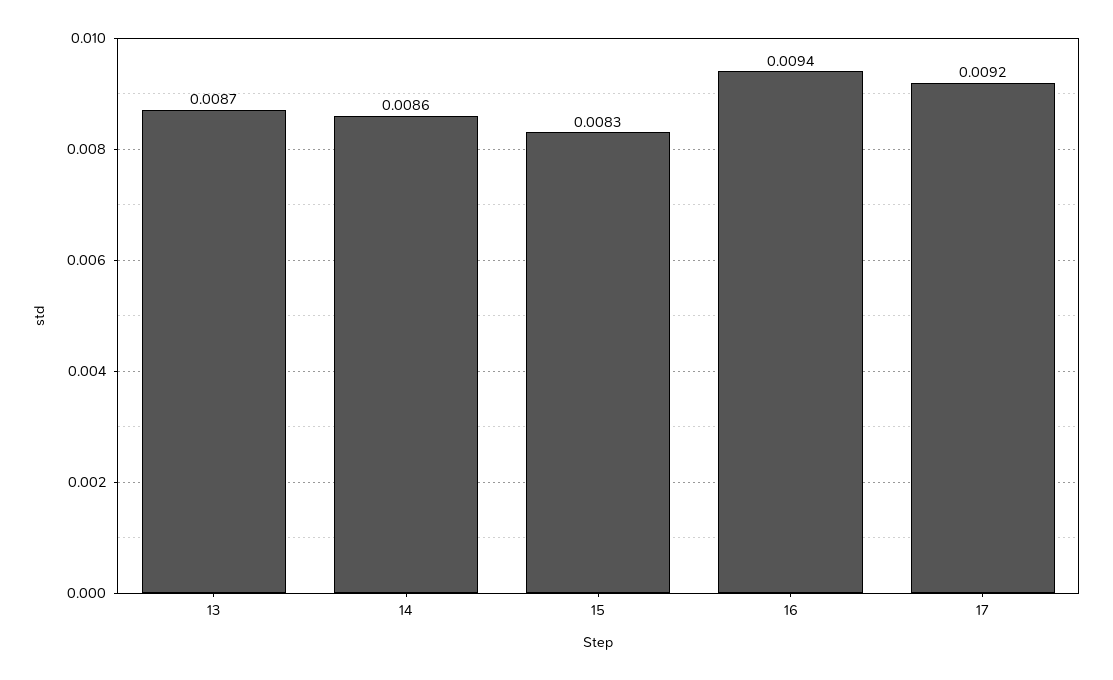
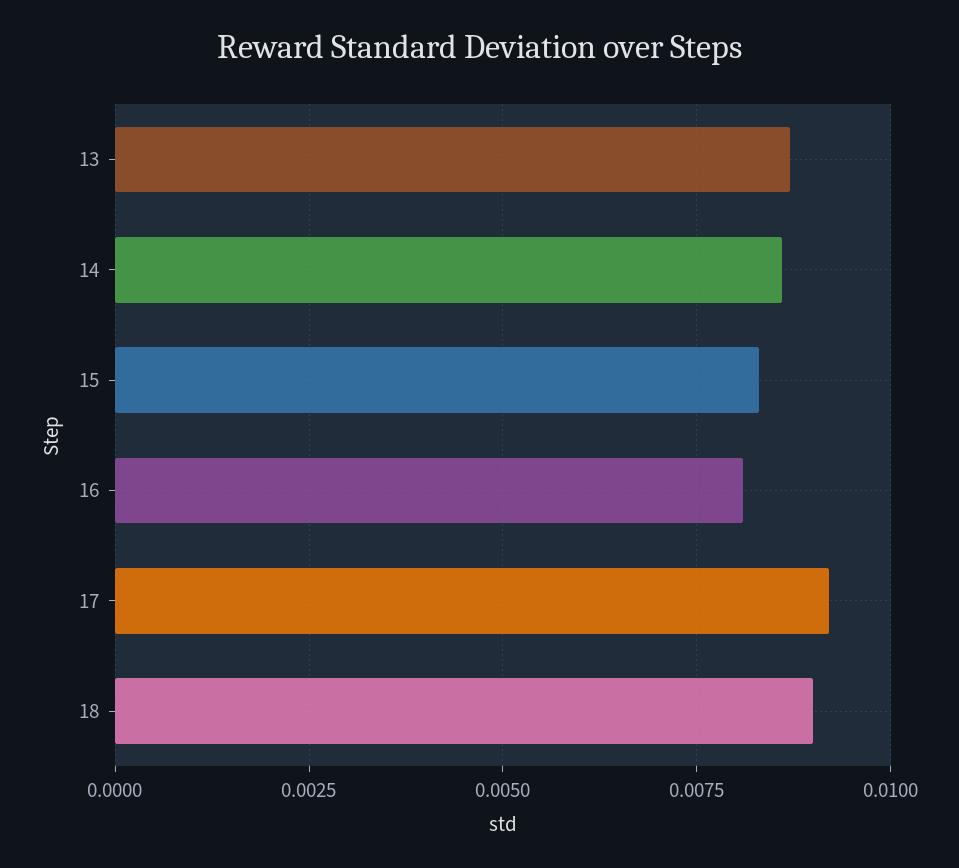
  {
    "13": 0.0087,
    "14": 0.0086,
    "15": 0.0083,
-   "16": 0.0094,
+   "16": 0.008,
-   "17": 0.0092
+   "17": 0.0092,
+   "18": 0.009
  }

